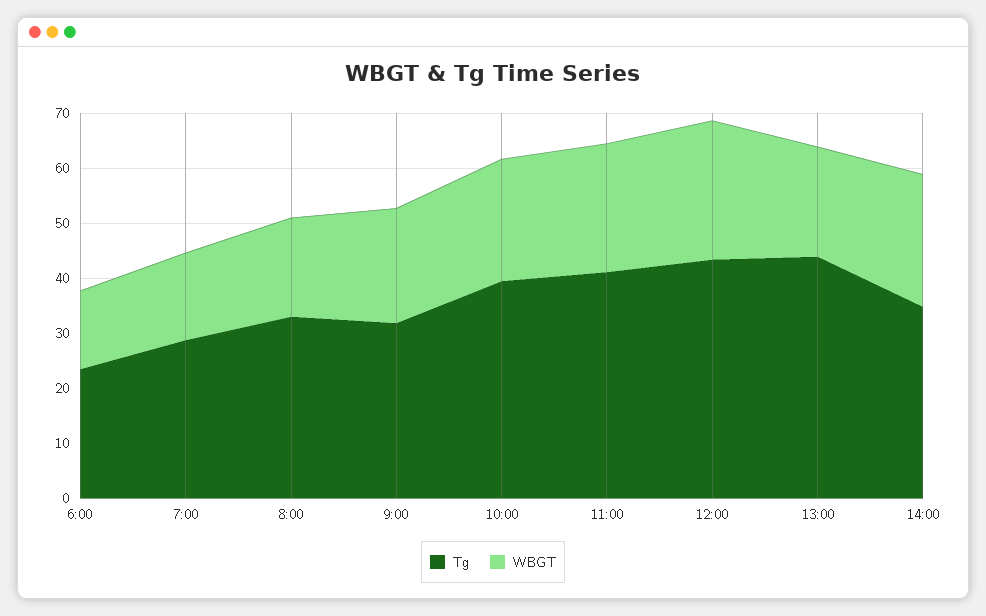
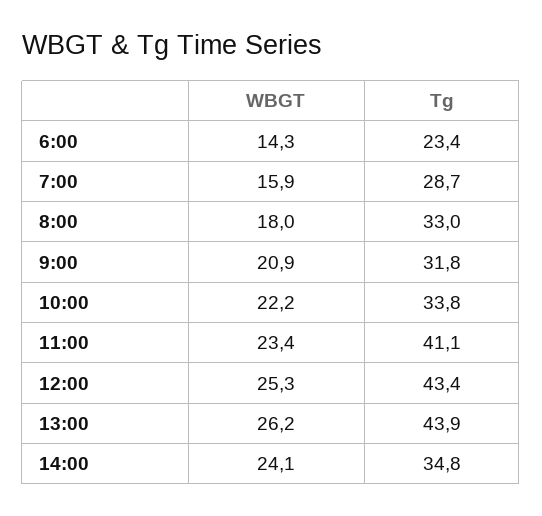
  {
    "Tg": {
      "6:00": 23.4,
      "7:00": 28.7,
      "8:00": 33,
      "9:00": 31.8,
-     "10:00": 40,
+     "10:00": 33.8,
      "11:00": 41.1,
      "12:00": 43.4,
      "13:00": 43.9,
      "14:00": 34.8
    },
    "WBGT": {
      "6:00": 14.3,
      "7:00": 15.9,
      "8:00": 18,
      "9:00": 20.9,
      "10:00": 22.2,
      "11:00": 23.4,
      "12:00": 25.3,
-     "13:00": 20,
+     "13:00": 26.2,
      "14:00": 24.1
    }
  }

